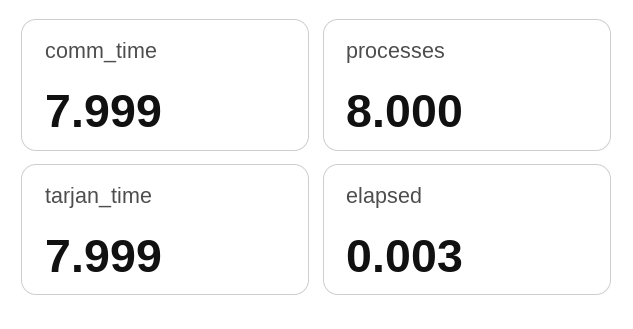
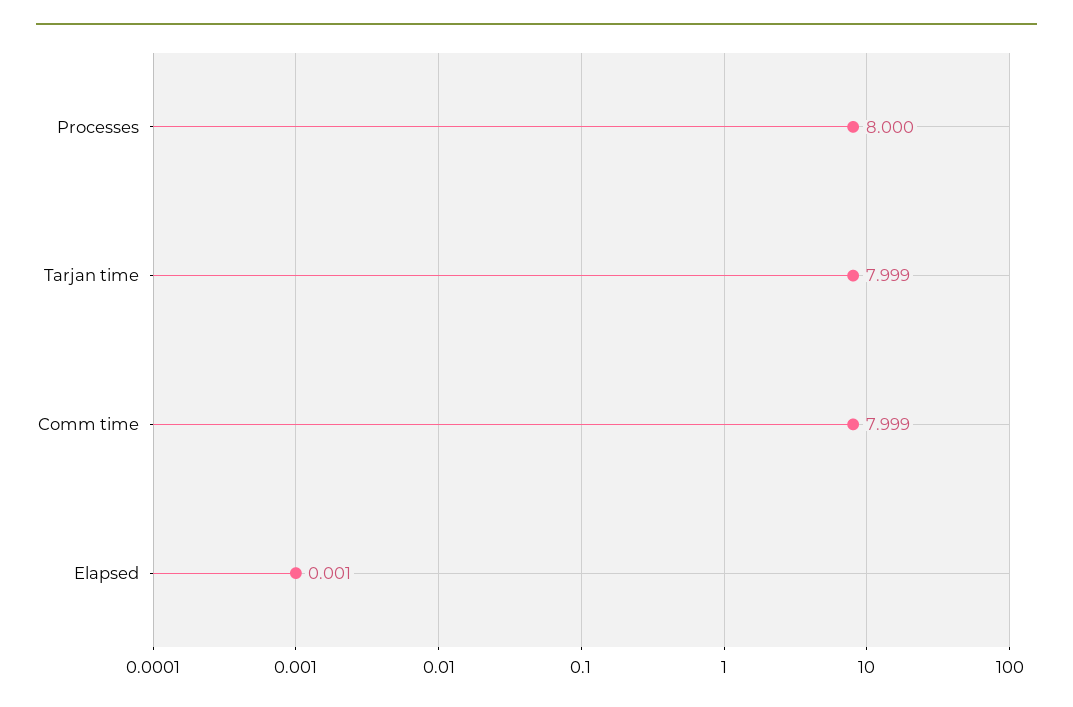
  {
    "comm_time": 7.999,
    "processes": 8,
    "tarjan_time": 7.999,
-   "elapsed": 0.003
+   "elapsed": 0.001
  }

